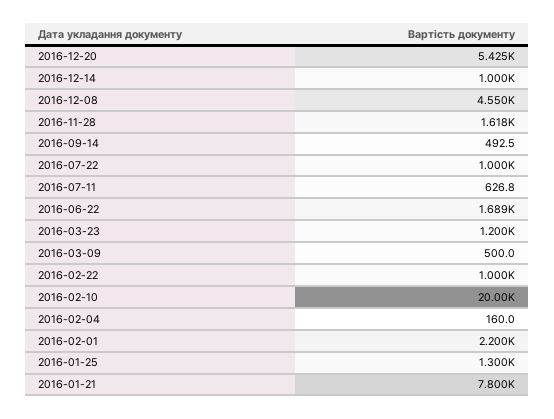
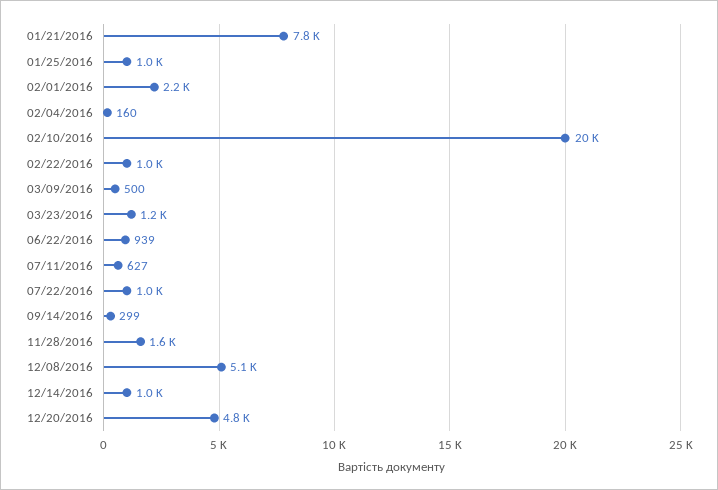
  {
-   "2016-12-20": 5425,
+   "2016-12-20": 4800,
    "2016-12-14": 1000,
-   "2016-12-08": 4550,
+   "2016-12-08": 5100,
    "2016-11-28": 1618,
-   "2016-09-14": 492.5,
+   "2016-09-14": 299,
    "2016-07-22": 1000,
    "2016-07-11": 626.8,
-   "2016-06-22": 1689,
+   "2016-06-22": 939,
    "2016-03-23": 1200,
    "2016-03-09": 500,
    "2016-02-22": 1000,
    "2016-02-10": 20000,
    "2016-02-04": 160,
    "2016-02-01": 2200,
-   "2016-01-25": 1300,
+   "2016-01-25": 1000,
    "2016-01-21": 7800
  }

